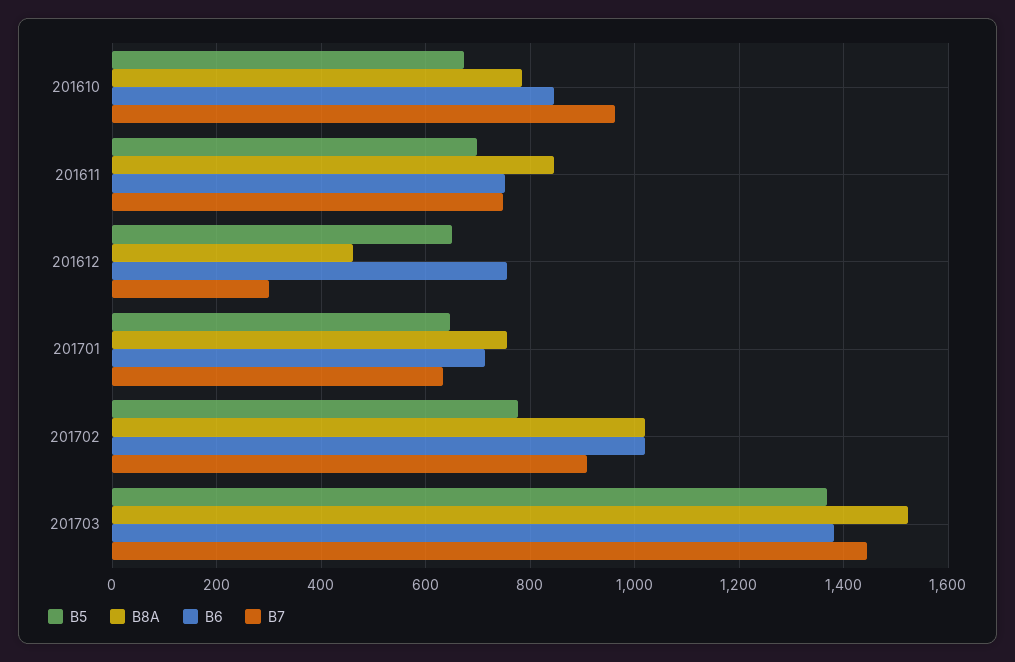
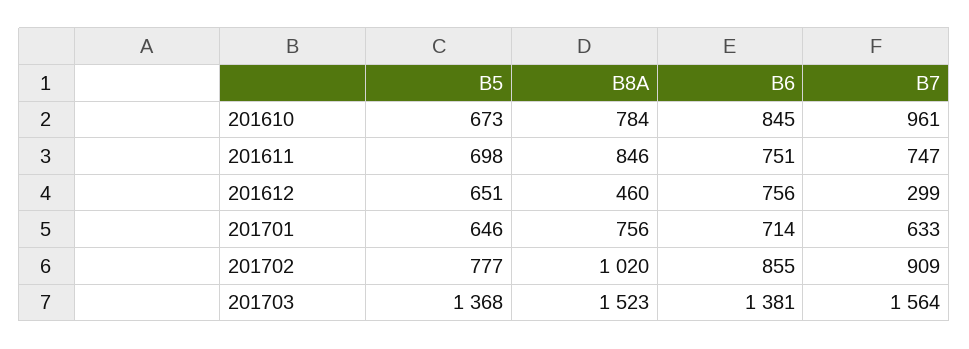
  {
    "B5": {
      "201610": 673,
      "201611": 698,
      "201612": 651,
      "201701": 646,
      "201702": 777,
      "201703": 1368
    },
    "B8A": {
      "201610": 784,
      "201611": 846,
      "201612": 460,
      "201701": 756,
      "201702": 1020,
      "201703": 1523
    },
    "B6": {
      "201610": 845,
      "201611": 751,
      "201612": 756,
      "201701": 714,
-     "201702": 1020,
+     "201702": 855,
      "201703": 1381
    },
    "B7": {
      "201610": 961,
      "201611": 747,
      "201612": 299,
      "201701": 633,
      "201702": 909,
-     "201703": 1440
+     "201703": 1564
    }
  }

